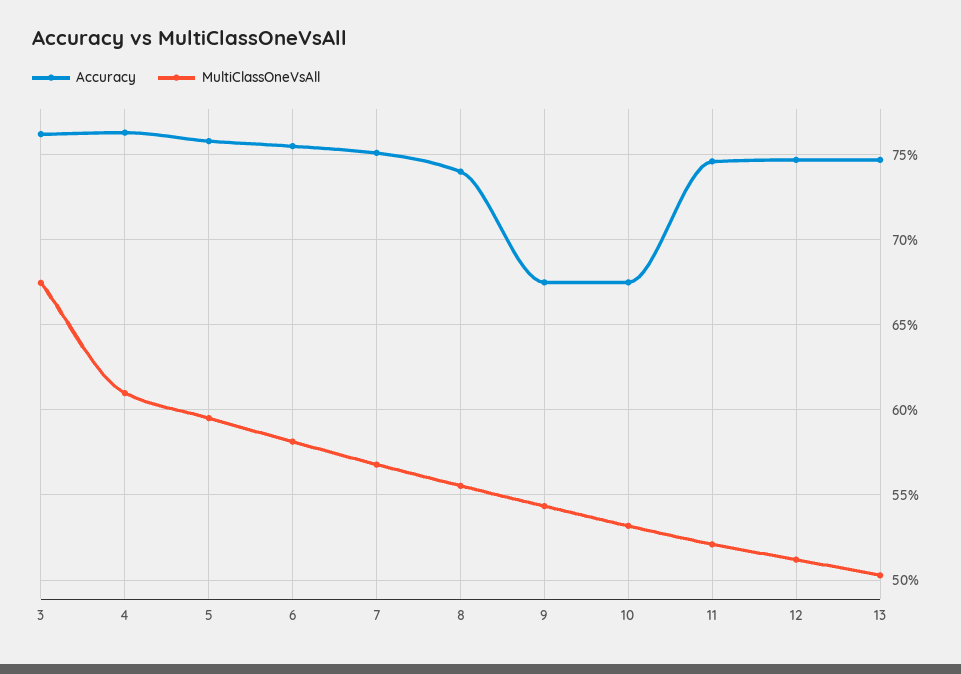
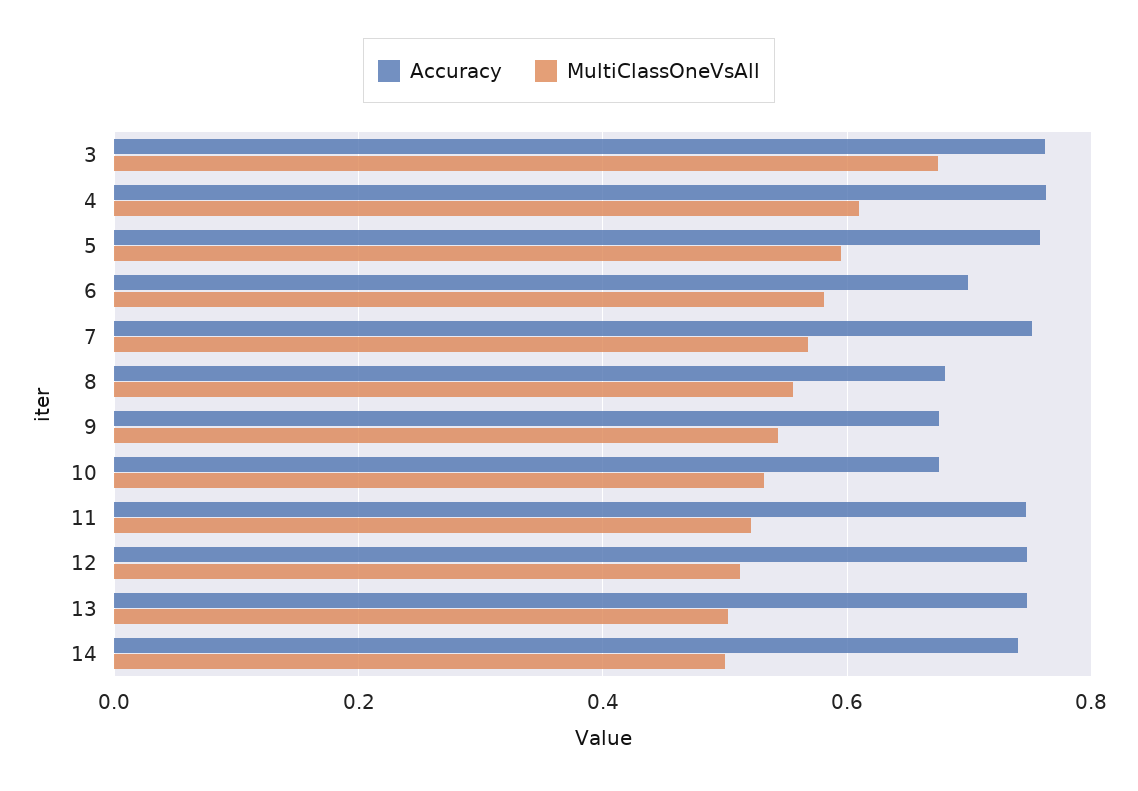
  {
    "Accuracy": {
      "3": 0.76,
      "4": 0.765,
      "5": 0.76,
-     "6": 0.755,
+     "6": 0.7,
      "7": 0.75,
-     "8": 0.74,
+     "8": 0.68,
      "9": 0.675,
      "10": 0.675,
      "11": 0.745,
      "12": 0.745,
-     "13": 0.745
+     "13": 0.745,
+     "14": 0.74
    },
    "MultiClassOneVsAll": {
      "3": 0.675,
      "4": 0.61,
      "5": 0.595,
      "6": 0.58,
      "7": 0.57,
      "8": 0.555,
      "9": 0.545,
      "10": 0.53,
      "11": 0.52,
      "12": 0.51,
-     "13": 0.505
+     "13": 0.505,
+     "14": 0.5
    }
  }

